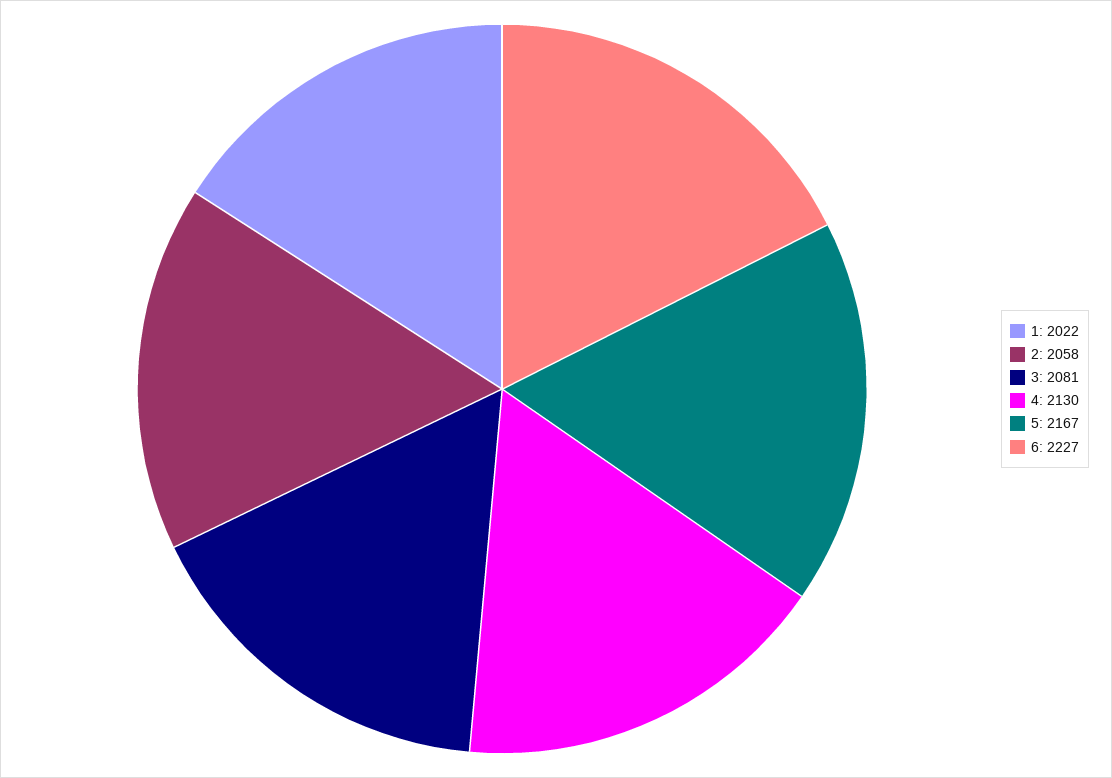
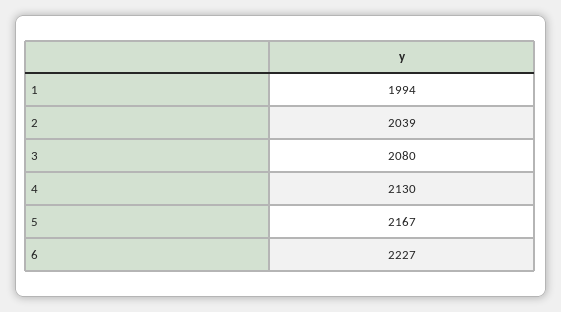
  {
-   "1": 2022,
+   "1": 1994,
-   "2": 2058,
+   "2": 2039,
-   "3": 2081,
+   "3": 2080,
    "4": 2130,
    "5": 2167,
    "6": 2227
  }

